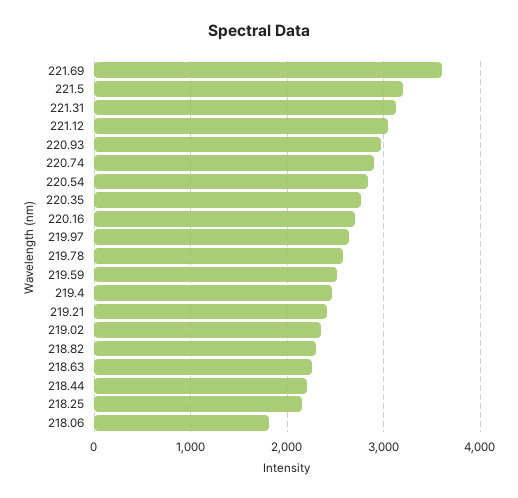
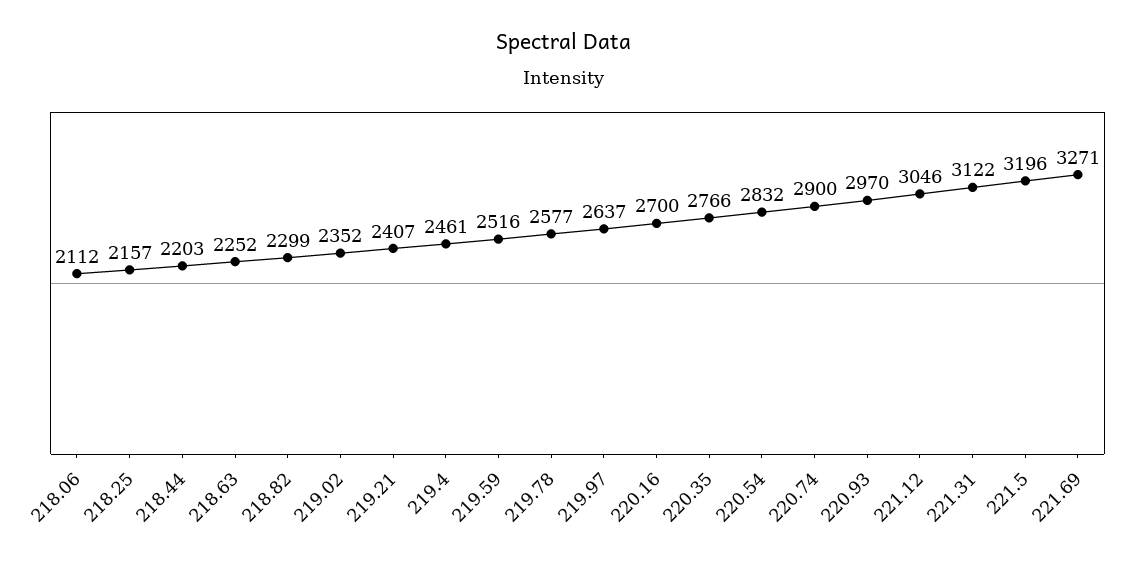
  {
-   "221.69": 3600,
+   "221.69": 3271,
    "221.5": 3196,
    "221.31": 3122,
    "221.12": 3046,
    "220.93": 2970,
    "220.74": 2900,
    "220.54": 2832,
    "220.35": 2766,
    "220.16": 2700,
    "219.97": 2637,
    "219.78": 2577,
    "219.59": 2516,
    "219.4": 2461,
    "219.21": 2407,
    "219.02": 2352,
    "218.82": 2299,
    "218.63": 2252,
    "218.44": 2203,
    "218.25": 2157,
-   "218.06": 1800
+   "218.06": 2112
  }

